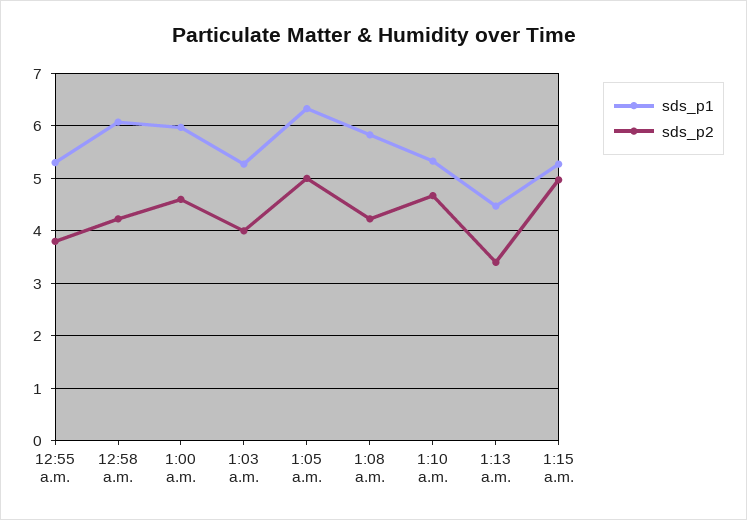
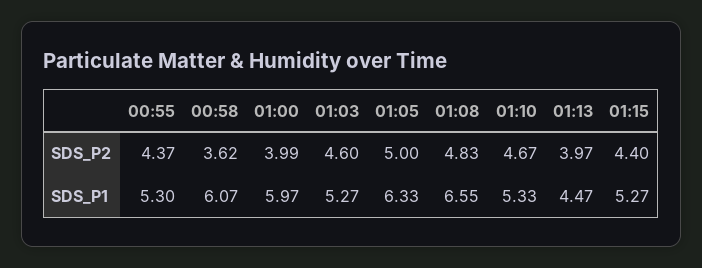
  {
    "sds_p1": {
      "12:55 a.m.": 5.3,
      "12:58 a.m.": 6.07,
      "1:00 a.m.": 5.97,
      "1:03 a.m.": 5.27,
      "1:05 a.m.": 6.33,
-     "1:08 a.m.": 5.8,
+     "1:08 a.m.": 6.55,
      "1:10 a.m.": 5.33,
      "1:13 a.m.": 4.47,
      "1:15 a.m.": 5.27
    },
    "sds_p2": {
-     "12:55 a.m.": 3.8,
+     "12:55 a.m.": 4.37,
-     "12:58 a.m.": 4.2,
+     "12:58 a.m.": 3.62,
-     "1:00 a.m.": 4.6,
+     "1:00 a.m.": 3.99,
-     "1:03 a.m.": 4,
+     "1:03 a.m.": 4.6,
      "1:05 a.m.": 5,
-     "1:08 a.m.": 4.2,
+     "1:08 a.m.": 4.83,
      "1:10 a.m.": 4.67,
-     "1:13 a.m.": 3.4,
+     "1:13 a.m.": 3.97,
-     "1:15 a.m.": 5
+     "1:15 a.m.": 4.4
    }
  }

